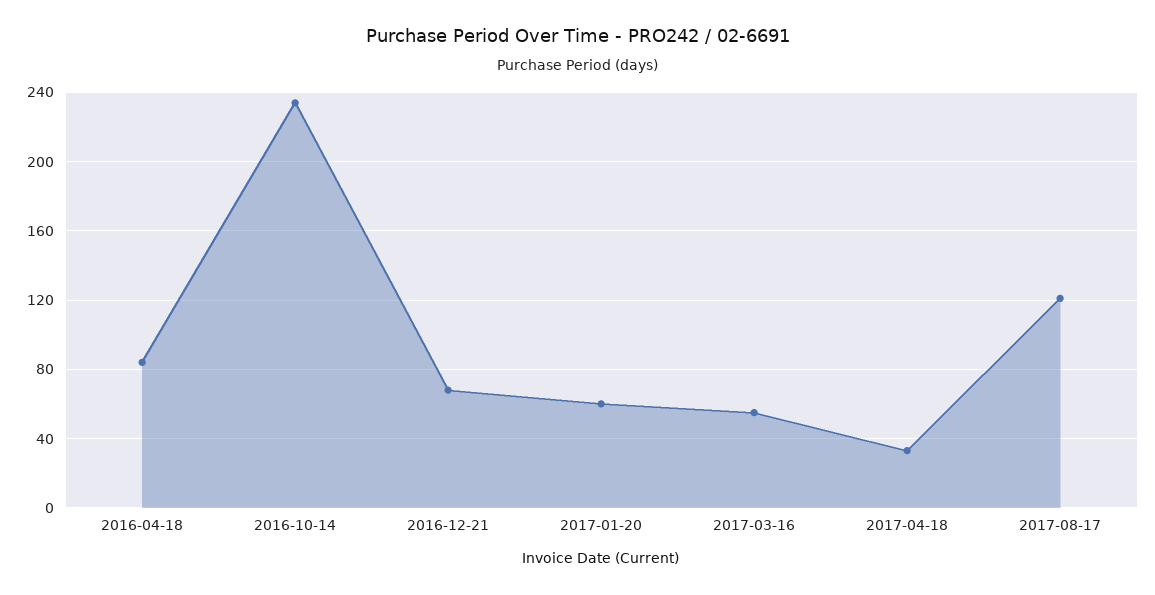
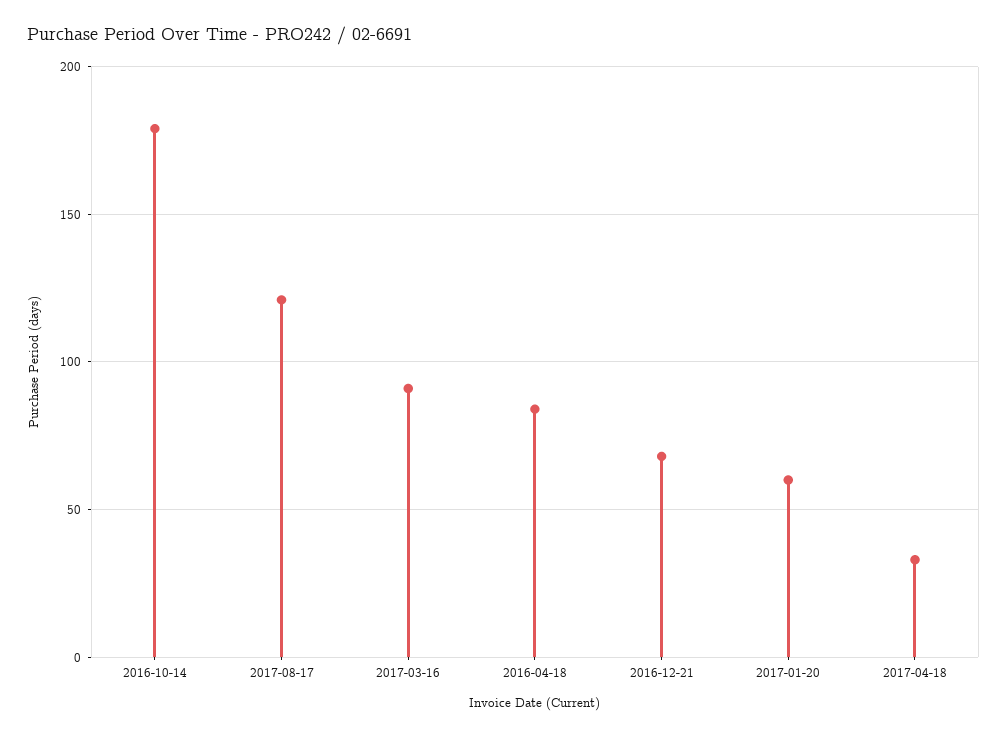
  {
    "2016-04-18": 85,
-   "2016-10-14": 235,
+   "2016-10-14": 180,
    "2016-12-21": 70,
    "2017-01-20": 60,
-   "2017-03-16": 55,
+   "2017-03-16": 90,
    "2017-04-18": 35,
    "2017-08-17": 120
  }

